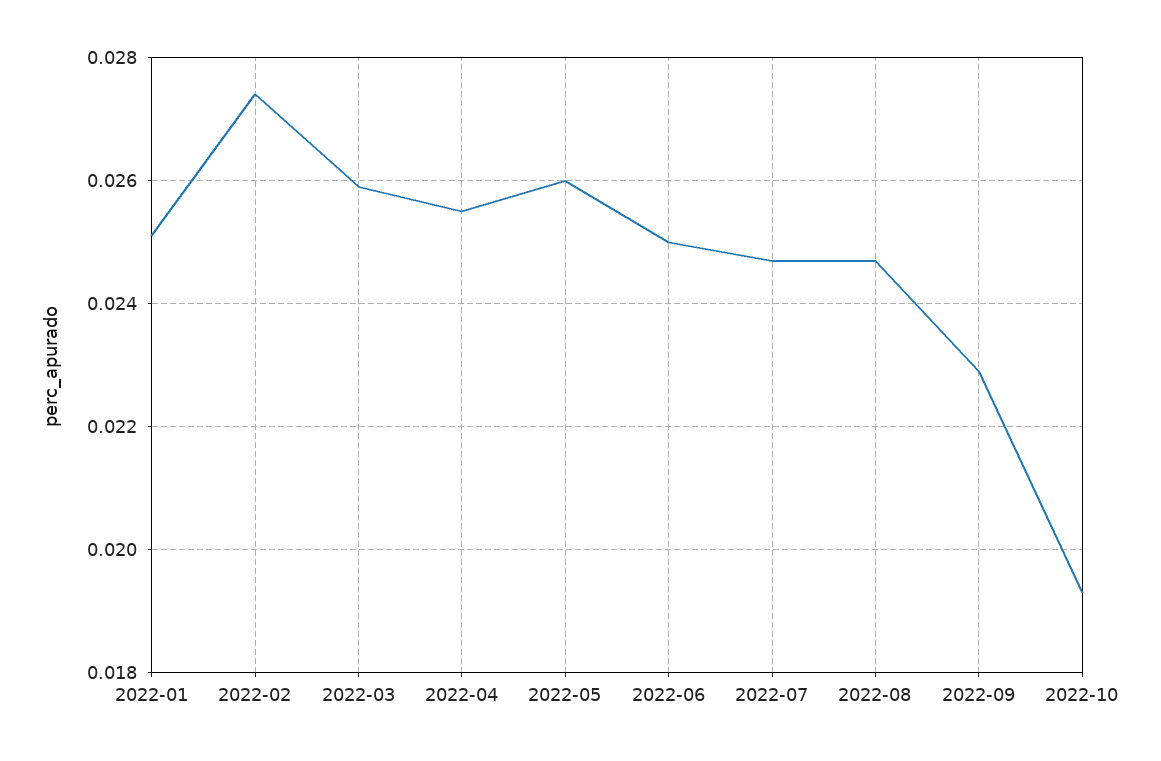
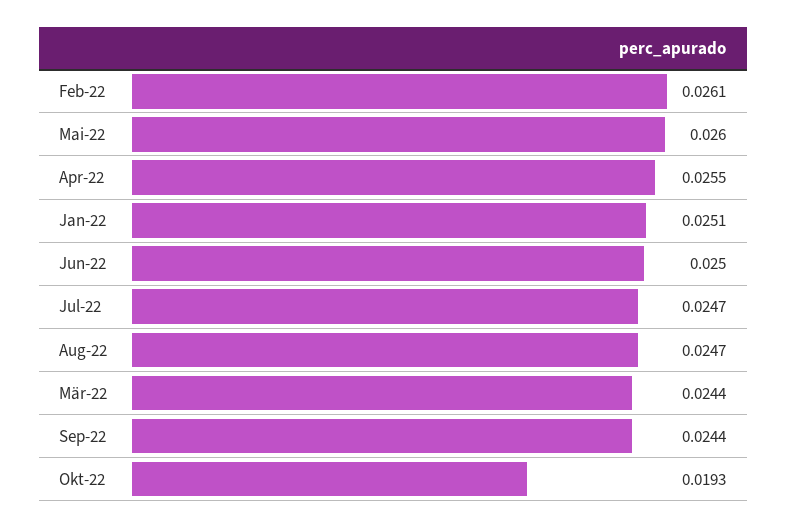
  {
    "2022-01": 0.0251,
-   "2022-02": 0.0275,
+   "2022-02": 0.0261,
-   "2022-03": 0.026,
+   "2022-03": 0.0244,
    "2022-04": 0.0255,
    "2022-05": 0.026,
    "2022-06": 0.025,
    "2022-07": 0.0247,
    "2022-08": 0.0247,
-   "2022-09": 0.023,
+   "2022-09": 0.0244,
    "2022-10": 0.0193
  }

